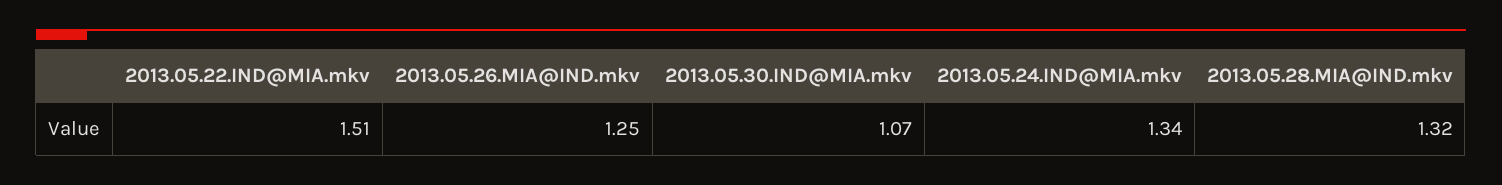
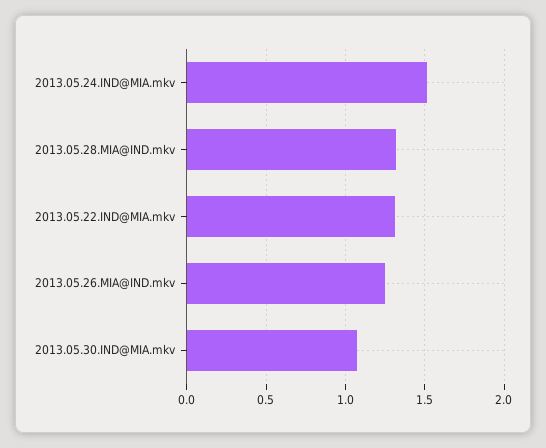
  {
-   "2013.05.22.IND@MIA.mkv": 1.51,
+   "2013.05.22.IND@MIA.mkv": 1.3,
    "2013.05.26.MIA@IND.mkv": 1.25,
    "2013.05.30.IND@MIA.mkv": 1.07,
-   "2013.05.24.IND@MIA.mkv": 1.34,
+   "2013.05.24.IND@MIA.mkv": 1.5,
    "2013.05.28.MIA@IND.mkv": 1.32
  }

